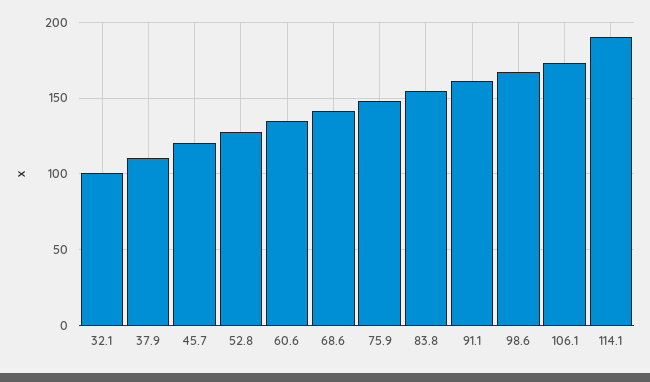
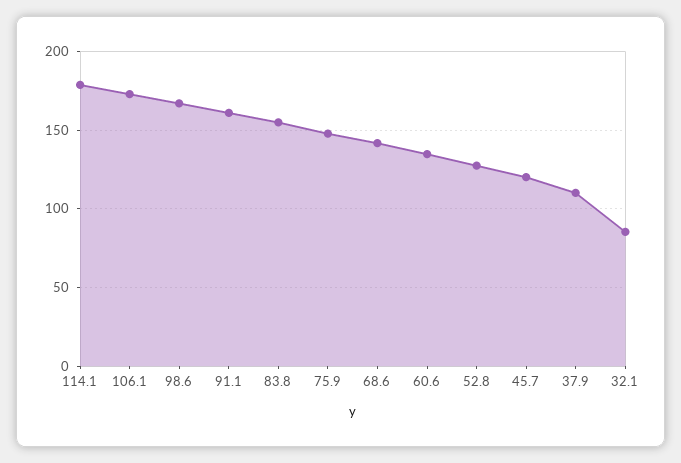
  {
-   "32.1": 100,
+   "32.1": 85,
    "37.9": 110,
    "45.7": 120,
    "52.8": 130,
    "60.6": 135,
    "68.6": 140,
    "75.9": 150,
    "83.8": 155,
    "91.1": 160,
    "98.6": 165,
    "106.1": 175,
-   "114.1": 190
+   "114.1": 180
  }

